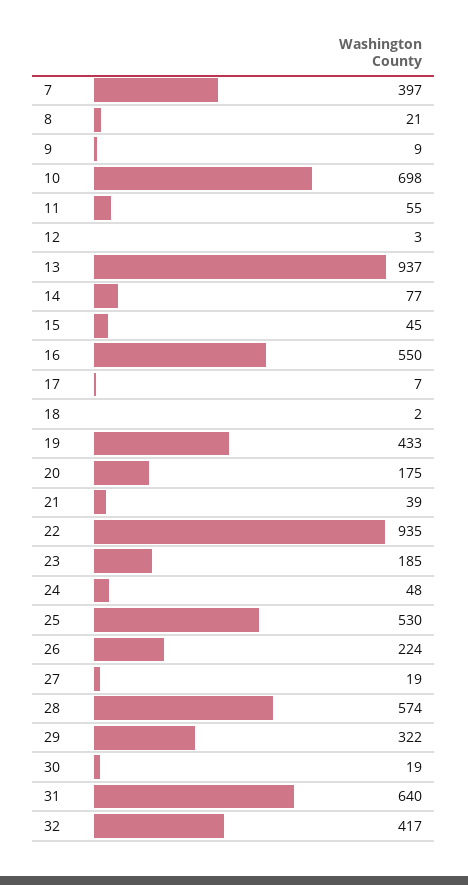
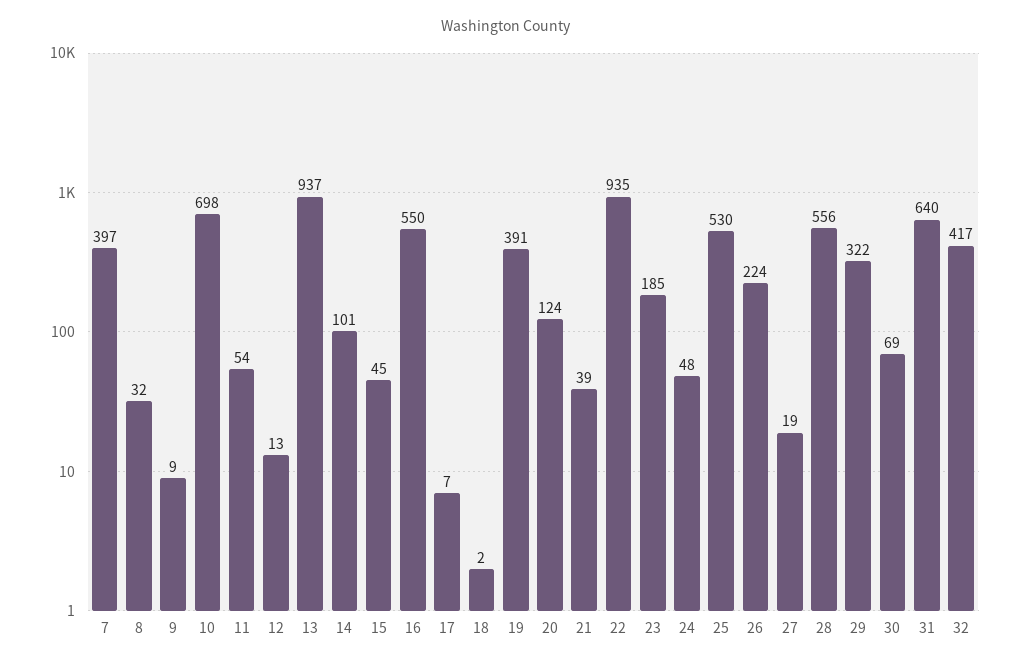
  {
    "7": 397,
-   "8": 21,
+   "8": 32,
    "9": 9,
    "10": 698,
-   "11": 55,
+   "11": 54,
-   "12": 3,
+   "12": 13,
    "13": 937,
-   "14": 77,
+   "14": 101,
    "15": 45,
    "16": 550,
    "17": 7,
    "18": 2,
-   "19": 433,
+   "19": 391,
-   "20": 175,
+   "20": 124,
    "21": 39,
    "22": 935,
    "23": 185,
    "24": 48,
    "25": 530,
    "26": 224,
    "27": 19,
-   "28": 574,
+   "28": 556,
    "29": 322,
-   "30": 19,
+   "30": 69,
    "31": 640,
    "32": 417
  }

